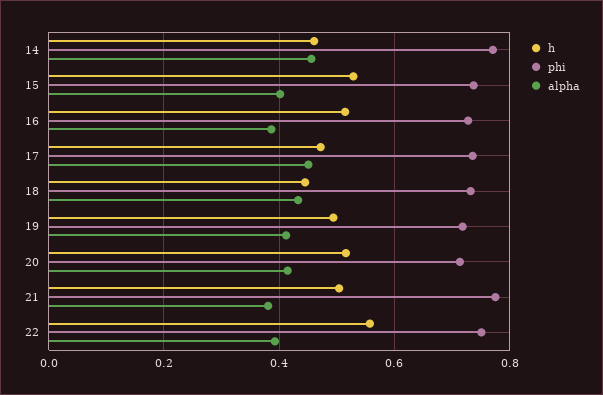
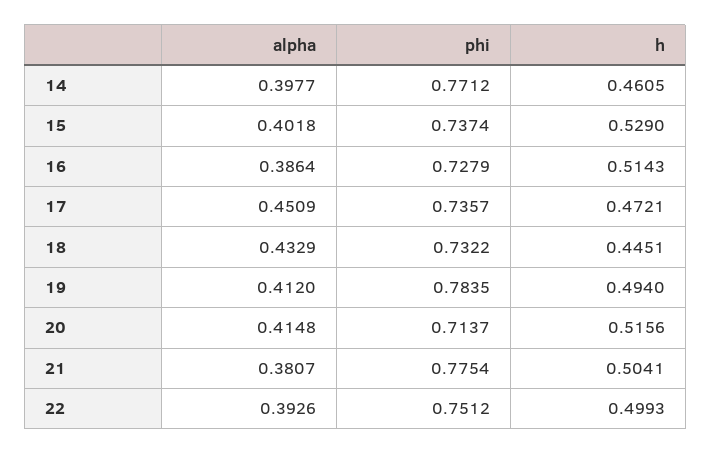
  {
    "h": {
      "14": 0.4605,
      "15": 0.529,
      "16": 0.5143,
      "17": 0.4721,
      "18": 0.4451,
      "19": 0.494,
      "20": 0.5156,
      "21": 0.5041,
-     "22": 0.56
+     "22": 0.4993
    },
    "phi": {
      "14": 0.7712,
      "15": 0.7374,
      "16": 0.7279,
      "17": 0.7357,
      "18": 0.7322,
-     "19": 0.72,
+     "19": 0.7835,
      "20": 0.7137,
      "21": 0.7754,
      "22": 0.7512
    },
    "alpha": {
-     "14": 0.46,
+     "14": 0.3977,
      "15": 0.4018,
      "16": 0.3864,
      "17": 0.4509,
      "18": 0.4329,
      "19": 0.412,
      "20": 0.4148,
      "21": 0.3807,
      "22": 0.3926
    }
  }

